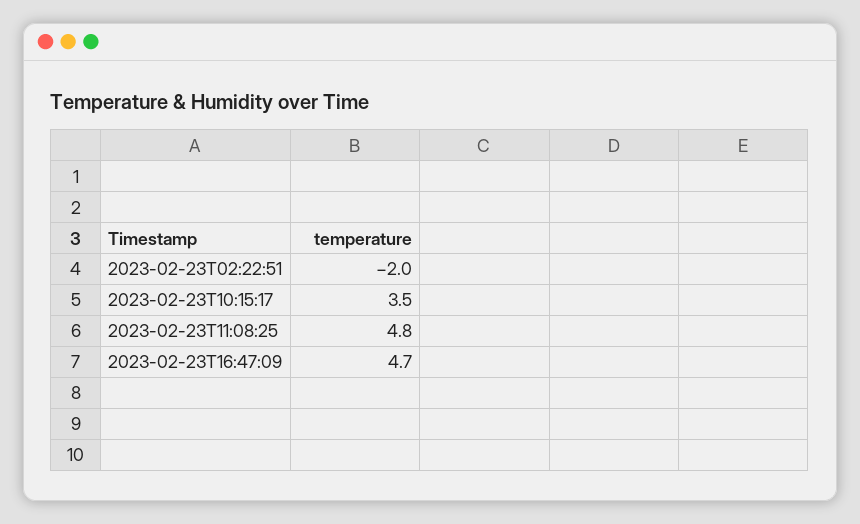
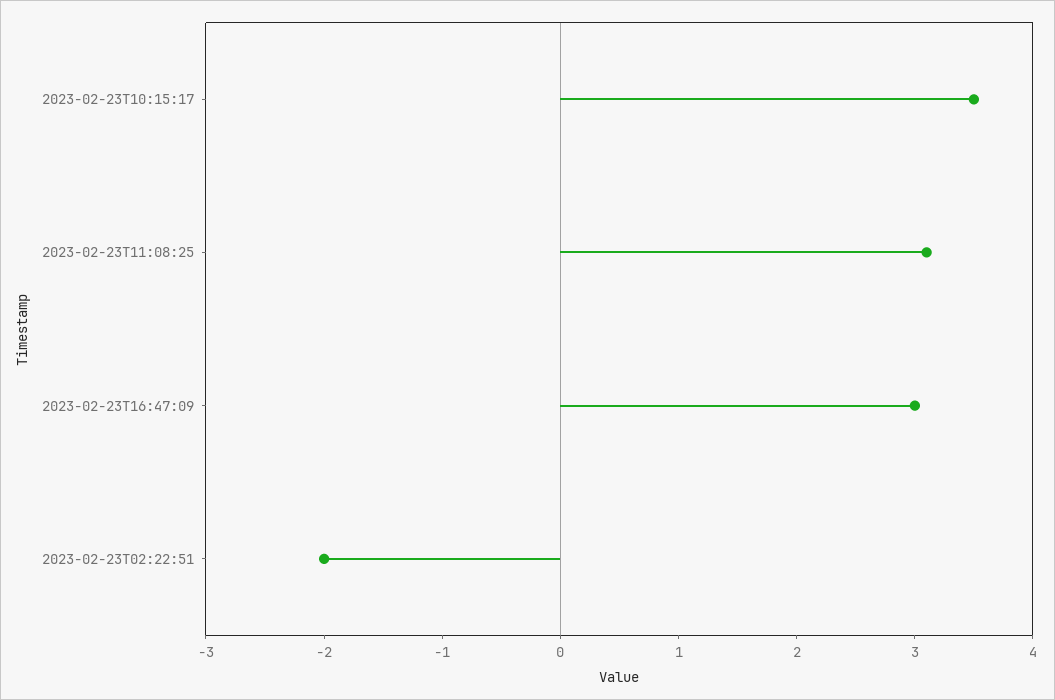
  {
    "2023-02-23T02:22:51": -2,
    "2023-02-23T10:15:17": 3.5,
-   "2023-02-23T11:08:25": 4.8,
+   "2023-02-23T11:08:25": 3.1,
-   "2023-02-23T16:47:09": 4.7
+   "2023-02-23T16:47:09": 3
  }

